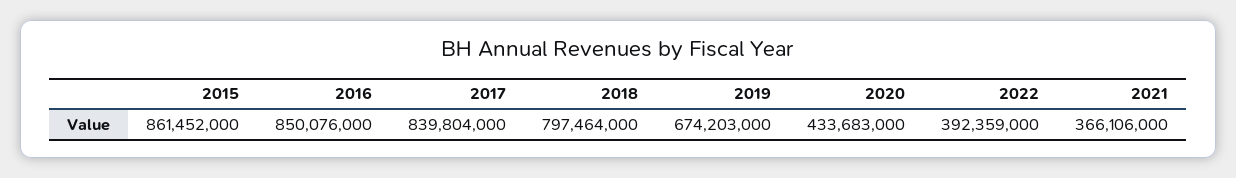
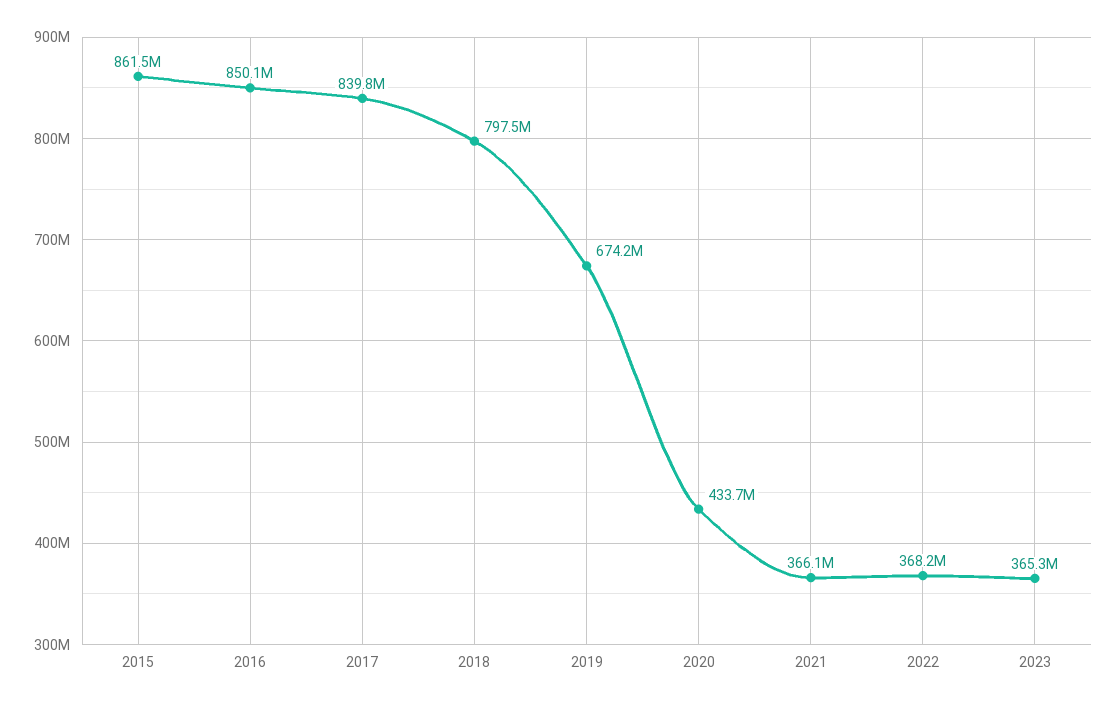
  {
    "2015": 861452000,
    "2016": 850076000,
    "2017": 839804000,
    "2018": 797464000,
    "2019": 674203000,
    "2020": 433683000,
-   "2022": 392359000,
+   "2022": 368200000,
-   "2021": 366106000
+   "2021": 366106000,
+   "2023": 365300000
  }

